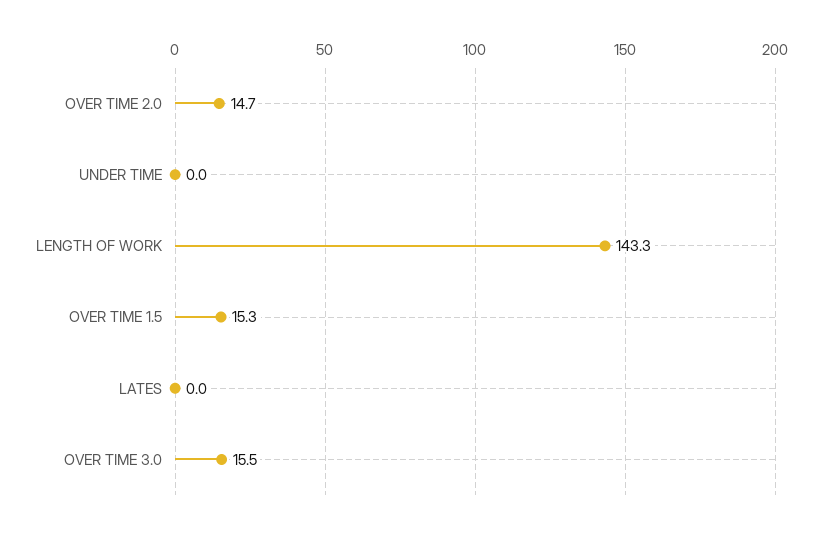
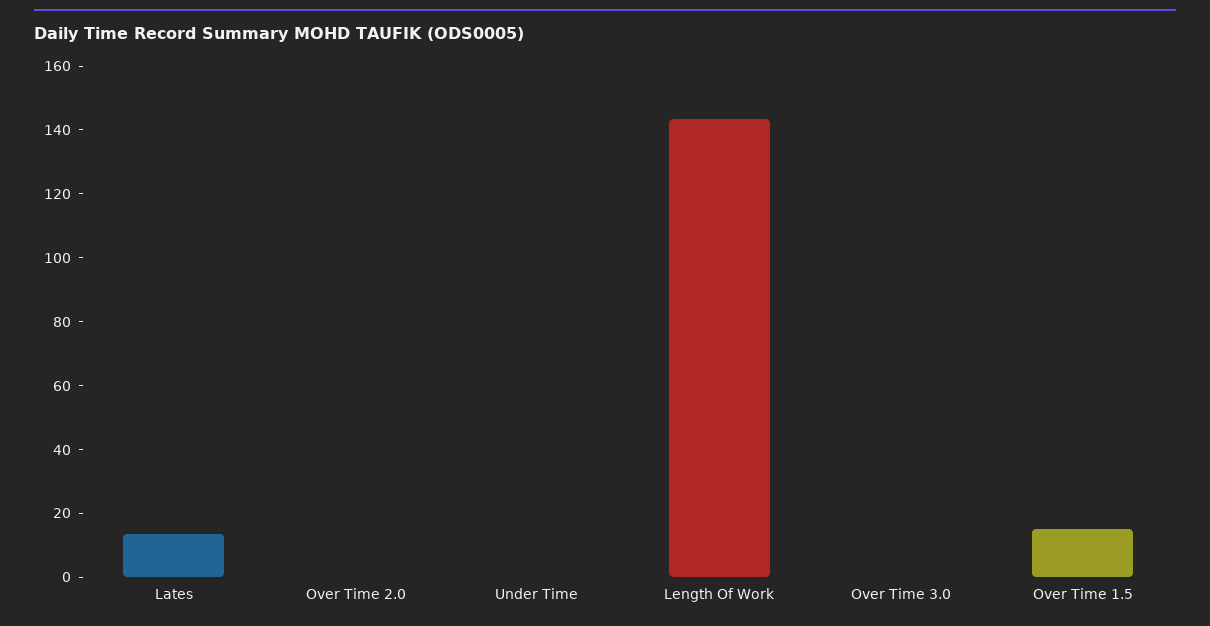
  {
-   "OVER TIME 2.0": 14.7,
+   "OVER TIME 2.0": 0,
    "UNDER TIME": 0,
    "LENGTH OF WORK": 143.3,
    "OVER TIME 1.5": 15.3,
-   "LATES": 0,
+   "LATES": 15,
-   "OVER TIME 3.0": 15.5
+   "OVER TIME 3.0": 0
  }

